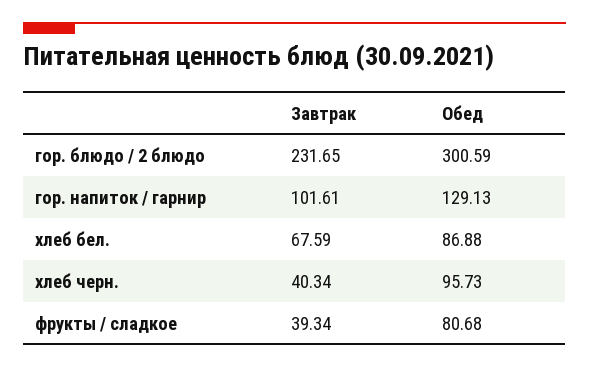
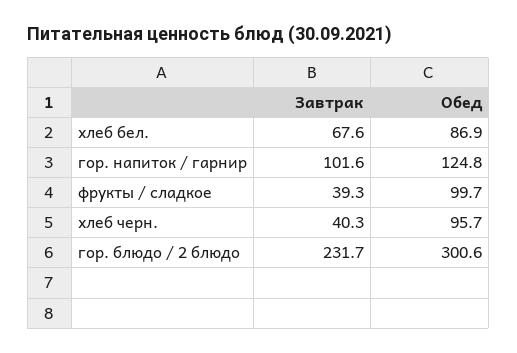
  {
    "Завтрак": {
      "гор. блюдо / 2 блюдо": 231.65,
      "гор. напиток / гарнир": 101.61,
      "хлеб бел.": 67.59,
      "хлеб черн.": 40.34,
      "фрукты / сладкое": 39.34
    },
    "Обед": {
      "гор. блюдо / 2 блюдо": 300.59,
-     "гор. напиток / гарнир": 129.13,
+     "гор. напиток / гарнир": 124.8,
      "хлеб бел.": 86.88,
      "хлеб черн.": 95.73,
-     "фрукты / сладкое": 80.68
+     "фрукты / сладкое": 99.7
    }
  }

